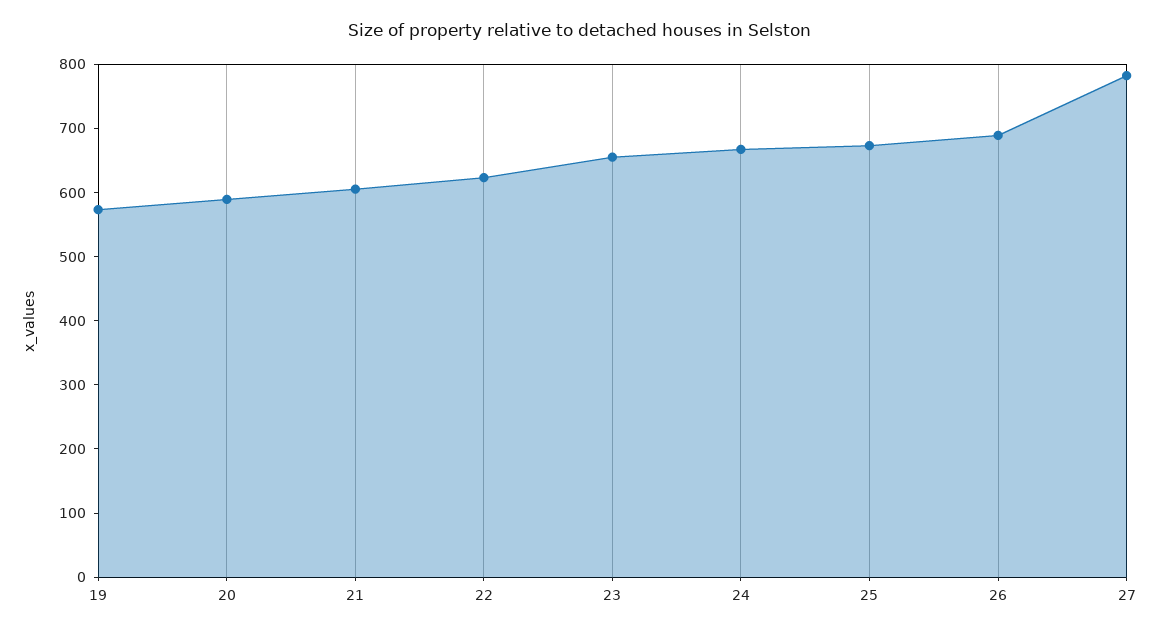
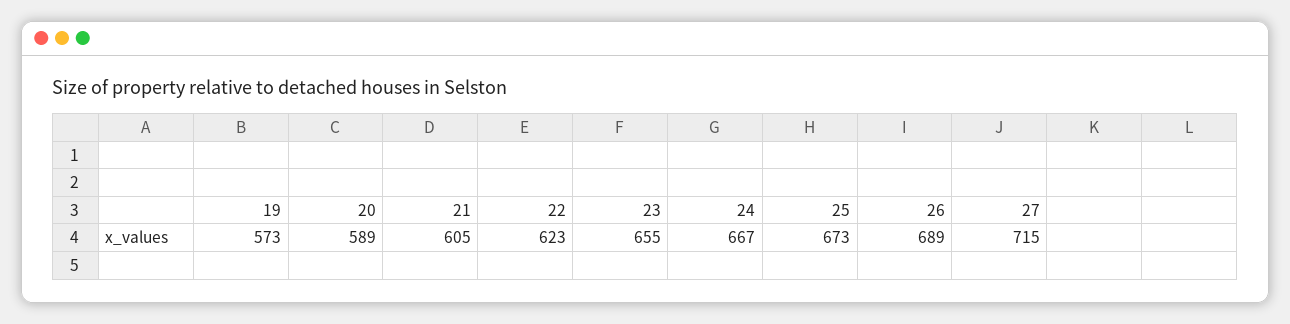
  {
    "19": 573,
    "20": 589,
    "21": 605,
    "22": 623,
    "23": 655,
    "24": 667,
    "25": 673,
    "26": 689,
-   "27": 780
+   "27": 715
  }

